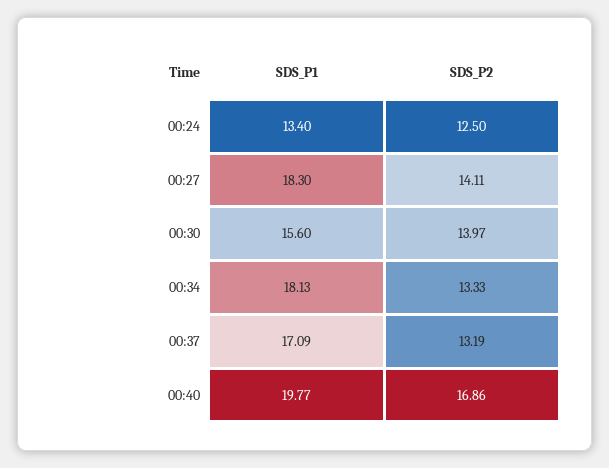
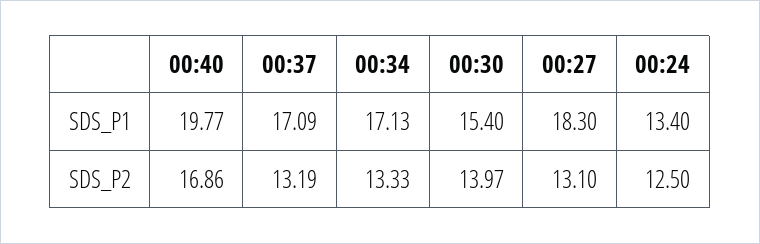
  {
    "SDS_P1": {
      "00:24": 13.4,
      "00:27": 18.3,
-     "00:30": 15.6,
+     "00:30": 15.4,
-     "00:34": 18.13,
+     "00:34": 17.13,
      "00:37": 17.09,
      "00:40": 19.77
    },
    "SDS_P2": {
      "00:24": 12.5,
-     "00:27": 14.11,
+     "00:27": 13.1,
      "00:30": 13.97,
      "00:34": 13.33,
      "00:37": 13.19,
      "00:40": 16.86
    }
  }

